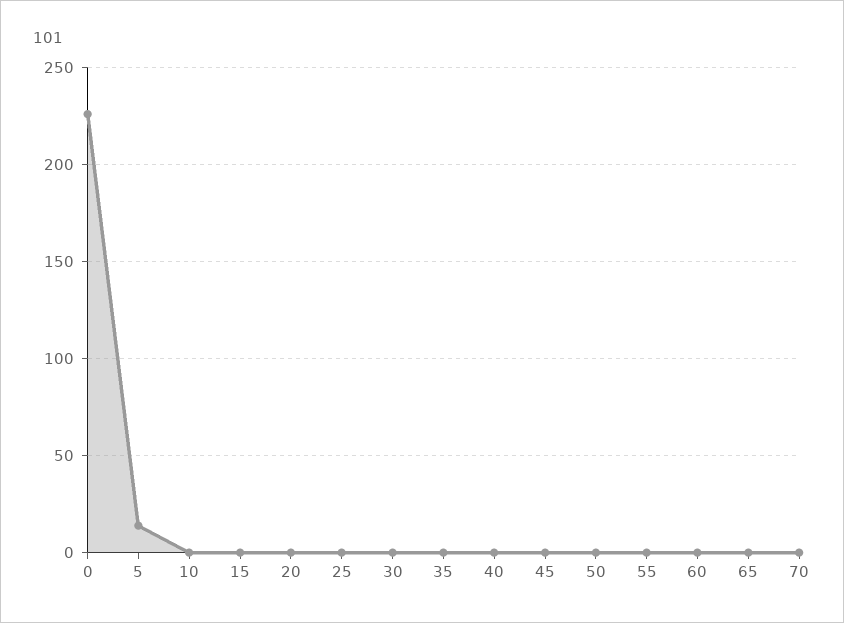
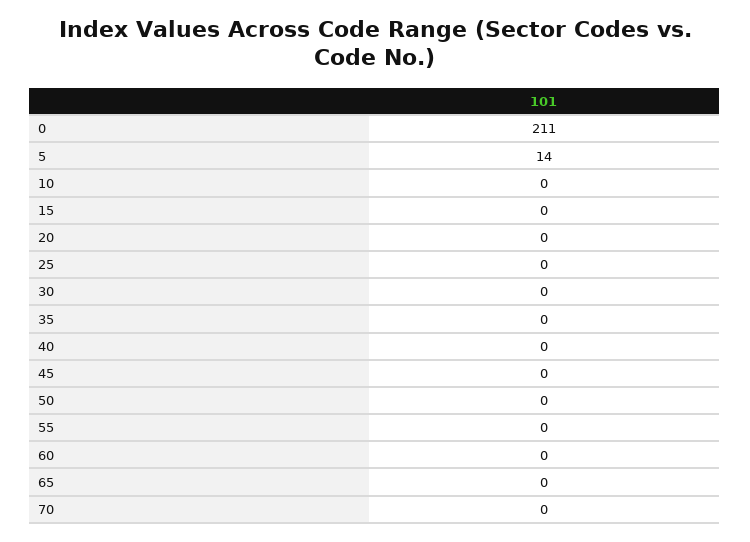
  {
-   "0": 225,
+   "0": 211,
    "5": 14,
    "10": 0,
    "15": 0,
    "20": 0,
    "25": 0,
    "30": 0,
    "35": 0,
    "40": 0,
    "45": 0,
    "50": 0,
    "55": 0,
    "60": 0,
    "65": 0,
    "70": 0
  }

